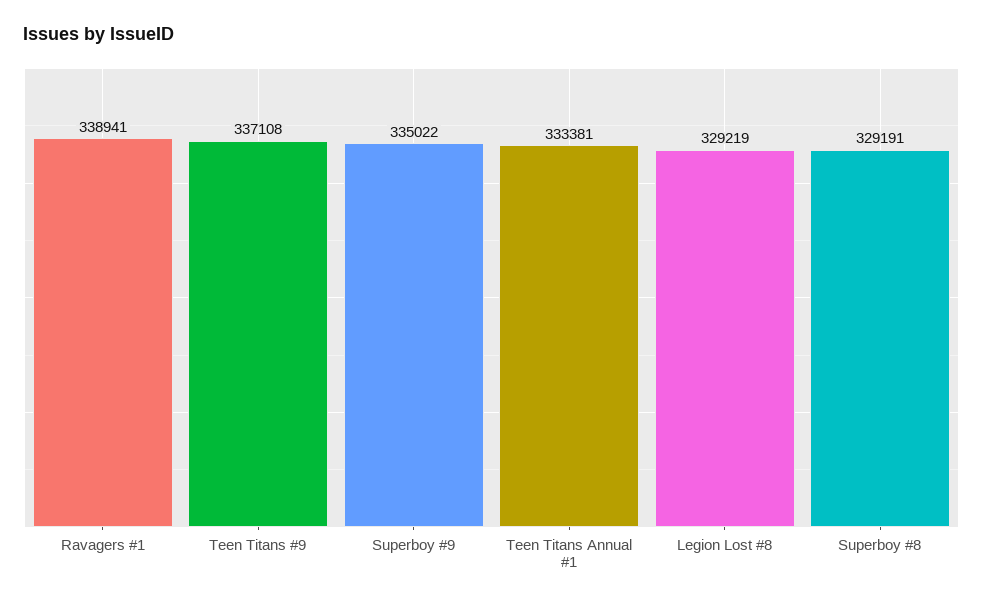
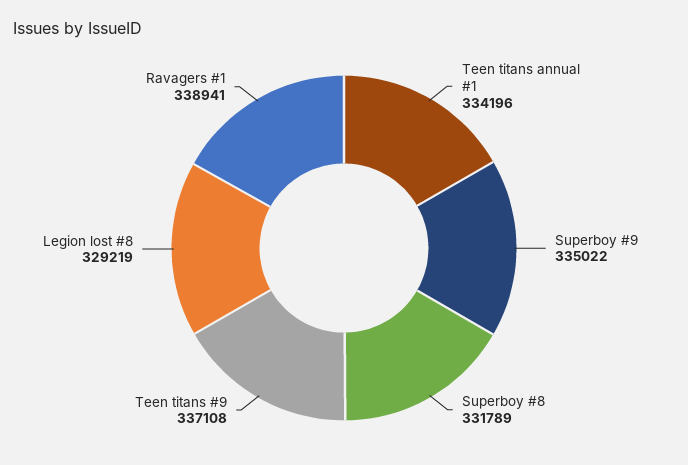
  {
    "Ravagers #1": 338941,
    "Teen Titans #9": 337108,
    "Superboy #9": 335022,
-   "Teen Titans Annual #1": 333381,
+   "Teen Titans Annual #1": 334196,
    "Legion Lost #8": 329219,
-   "Superboy #8": 329191
+   "Superboy #8": 331789
  }

